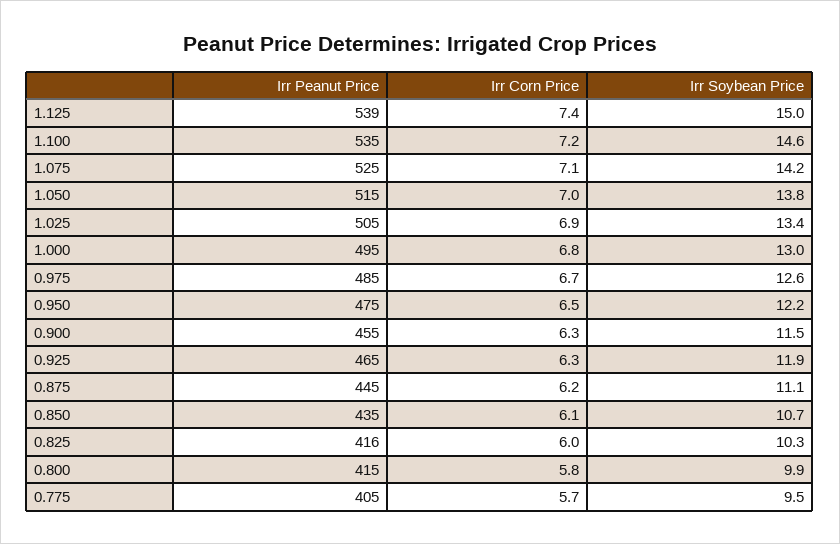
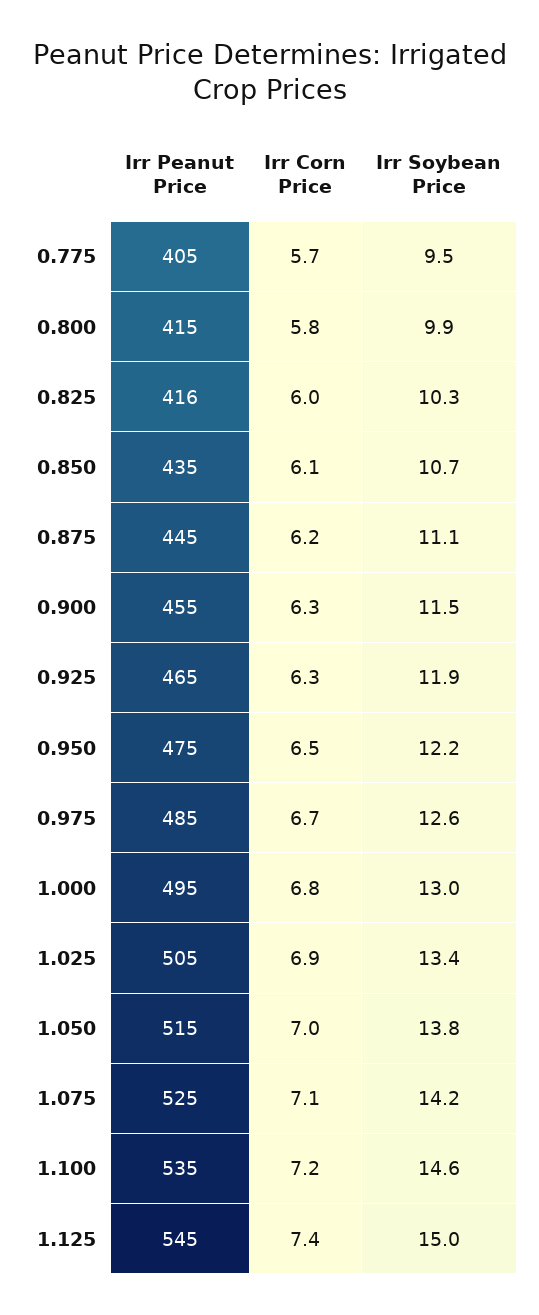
  {
    "Irr Peanut Price": {
-     "1.125": 539,
+     "1.125": 545,
      "1.100": 535,
      "1.075": 525,
      "1.050": 515,
      "1.025": 505,
      "1.000": 495,
      "0.975": 485,
      "0.950": 475,
      "0.900": 455,
      "0.925": 465,
      "0.875": 445,
      "0.850": 435,
      "0.825": 416,
      "0.800": 415,
      "0.775": 405
    },
    "Irr Corn Price": {
      "1.125": 7.4,
      "1.100": 7.2,
      "1.075": 7.1,
      "1.050": 7,
      "1.025": 6.9,
      "1.000": 6.8,
      "0.975": 6.7,
      "0.950": 6.5,
      "0.900": 6.3,
      "0.925": 6.3,
      "0.875": 6.2,
      "0.850": 6.1,
      "0.825": 6,
      "0.800": 5.8,
      "0.775": 5.7
    },
    "Irr Soybean Price": {
      "1.125": 15,
      "1.100": 14.6,
      "1.075": 14.2,
      "1.050": 13.8,
      "1.025": 13.4,
      "1.000": 13,
      "0.975": 12.6,
      "0.950": 12.2,
      "0.900": 11.5,
      "0.925": 11.9,
      "0.875": 11.1,
      "0.850": 10.7,
      "0.825": 10.3,
      "0.800": 9.9,
      "0.775": 9.5
    }
  }

